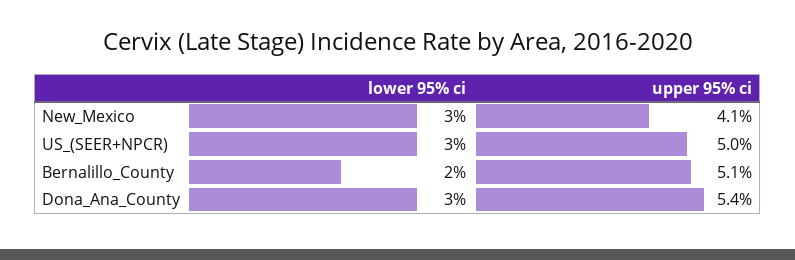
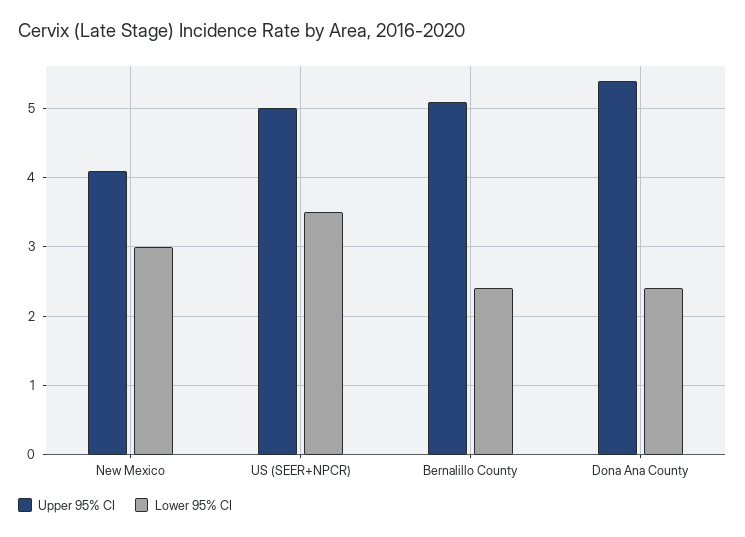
  {
    "lower 95% ci": {
      "New_Mexico": 3,
-     "US_(SEER+NPCR)": 3,
+     "US_(SEER+NPCR)": 3.5,
-     "Bernalillo_County": 2,
+     "Bernalillo_County": 2.4,
-     "Dona_Ana_County": 3
+     "Dona_Ana_County": 2.4
    },
    "upper 95% ci": {
      "New_Mexico": 4.1,
      "US_(SEER+NPCR)": 5,
      "Bernalillo_County": 5.1,
      "Dona_Ana_County": 5.4
    }
  }

